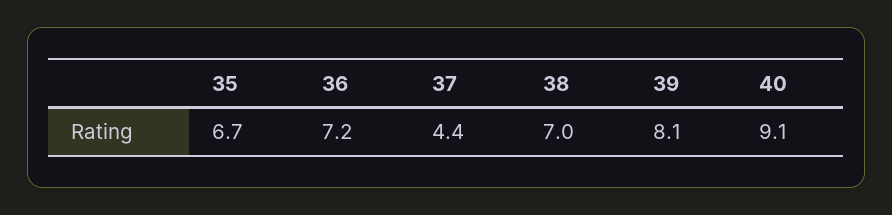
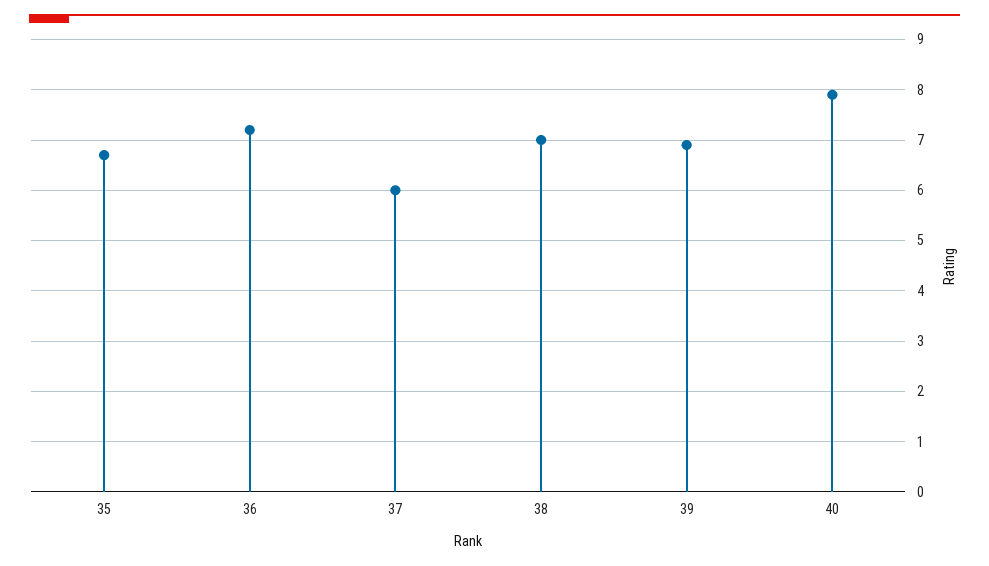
  {
    "35": 6.7,
    "36": 7.2,
-   "37": 4.4,
+   "37": 6,
    "38": 7,
-   "39": 8.1,
+   "39": 7,
-   "40": 9.1
+   "40": 8
  }

